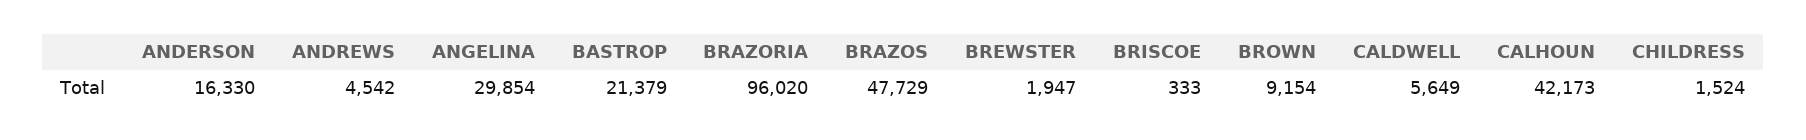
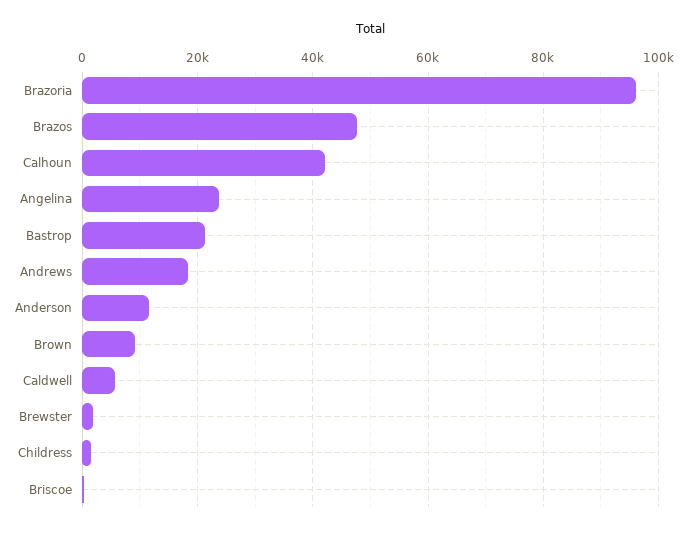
  {
-   "ANDERSON": 16330,
+   "ANDERSON": 12000,
-   "ANDREWS": 4542,
+   "ANDREWS": 18000,
-   "ANGELINA": 29854,
+   "ANGELINA": 24000,
    "BASTROP": 21379,
    "BRAZORIA": 96020,
    "BRAZOS": 47729,
    "BREWSTER": 1947,
    "BRISCOE": 333,
    "BROWN": 9154,
    "CALDWELL": 5649,
    "CALHOUN": 42173,
    "CHILDRESS": 1524
  }

